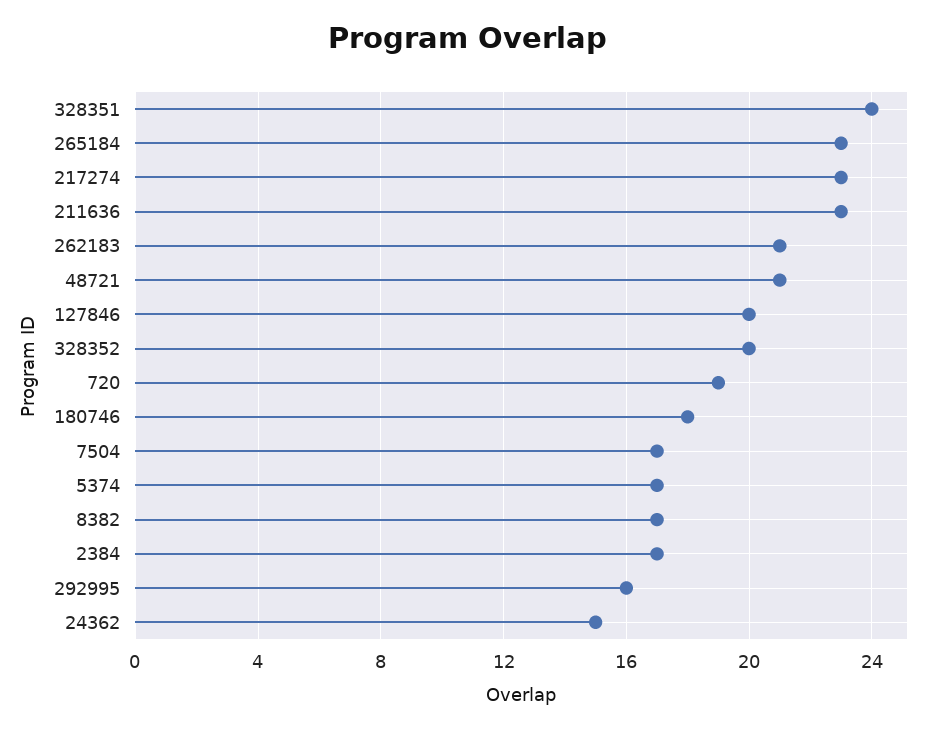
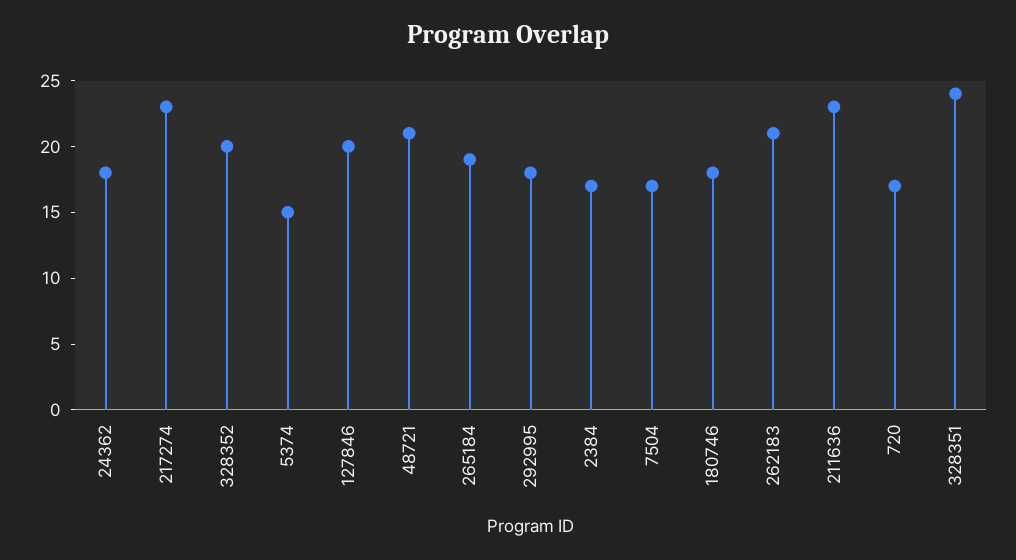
  {
    "328351": 24,
-   "265184": 23,
+   "265184": 19,
    "217274": 23,
    "211636": 23,
    "262183": 21,
    "48721": 21,
    "127846": 20,
    "328352": 20,
-   "720": 19,
+   "720": 17,
    "180746": 18,
    "7504": 17,
-   "5374": 17,
+   "5374": 15,
-   "8382": 17,
    "2384": 17,
-   "292995": 16,
+   "292995": 18,
-   "24362": 15
+   "24362": 18
  }

